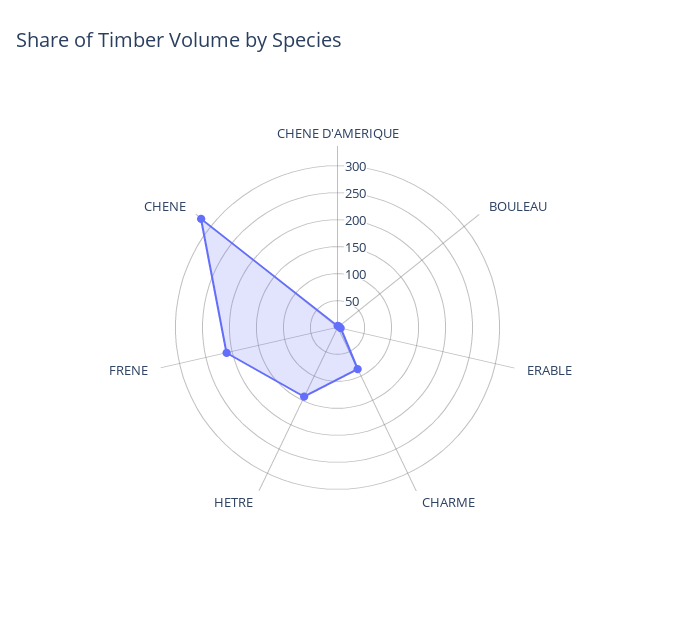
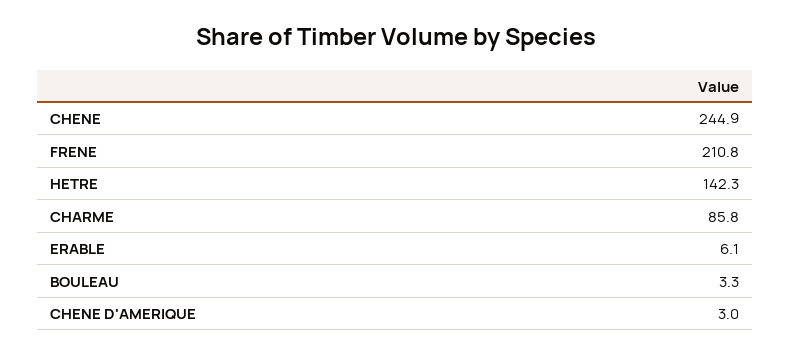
  {
    "CHENE D'AMERIQUE": 3,
    "BOULEAU": 3.3,
    "ERABLE": 6.1,
    "CHARME": 85.8,
    "HETRE": 142.3,
    "FRENE": 210.8,
-   "CHENE": 325
+   "CHENE": 244.9
  }

